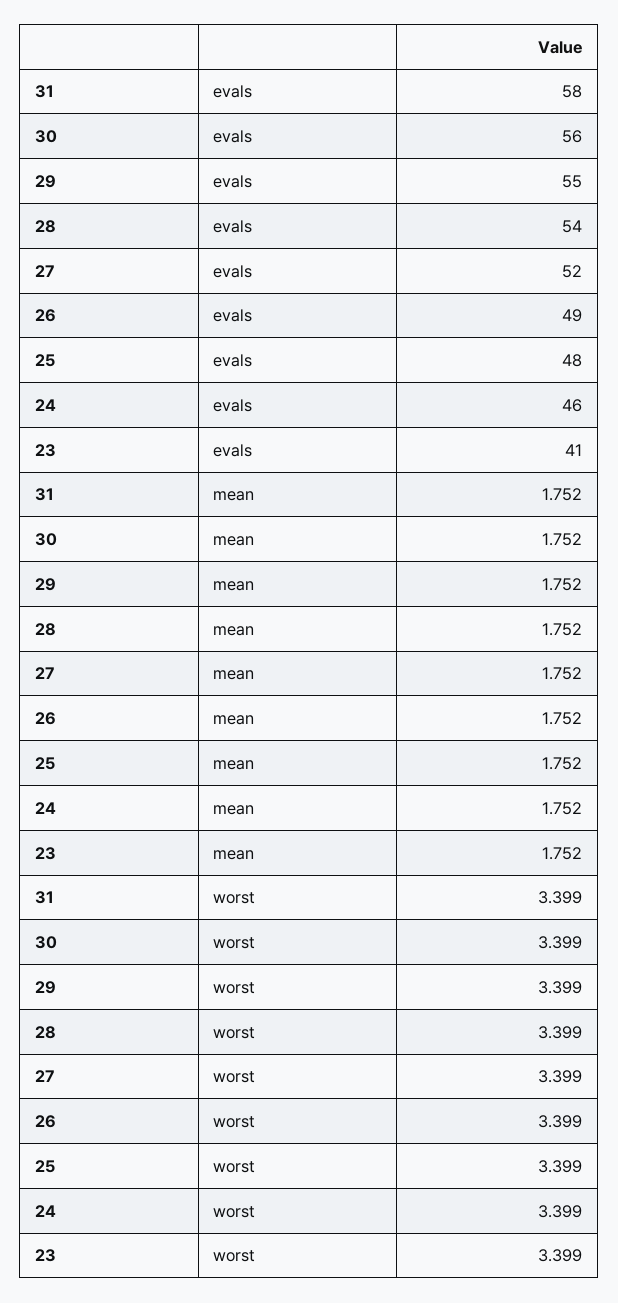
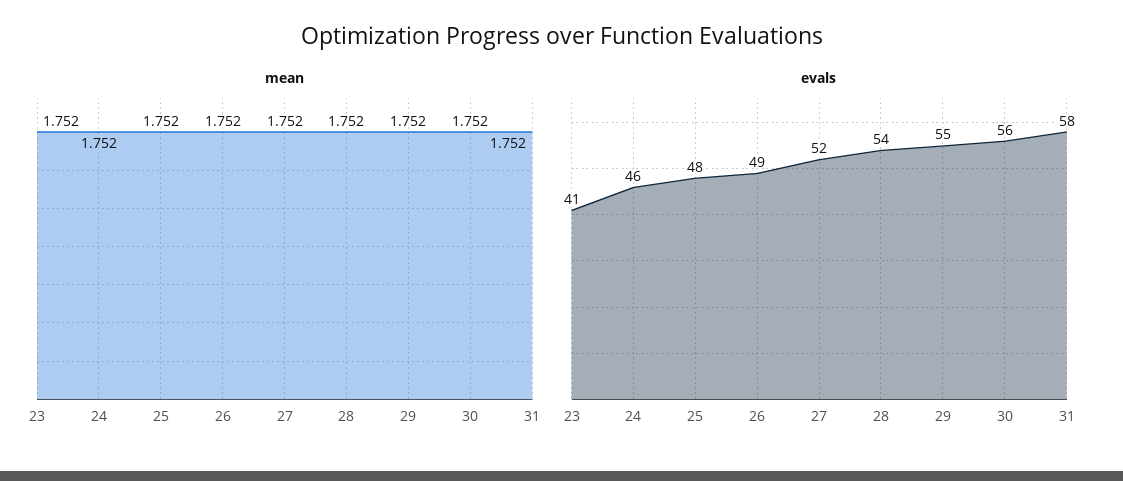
  {
    "evals": {
      "31": 58,
      "30": 56,
      "29": 55,
      "28": 54,
      "27": 52,
      "26": 49,
      "25": 48,
      "24": 46,
      "23": 41
    },
    "mean": {
      "31": 1.752,
      "30": 1.752,
      "29": 1.752,
      "28": 1.752,
      "27": 1.752,
      "26": 1.752,
      "25": 1.752,
      "24": 1.752,
      "23": 1.752
-   },
+   }
-   "worst": {
-     "31": 3.399,
-     "30": 3.399,
-     "29": 3.399,
-     "28": 3.399,
-     "27": 3.399,
-     "26": 3.399,
-     "25": 3.399,
-     "24": 3.399,
-     "23": 3.399
-   }
  }

